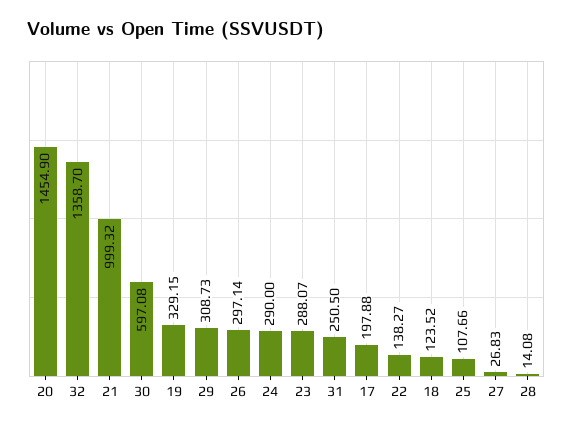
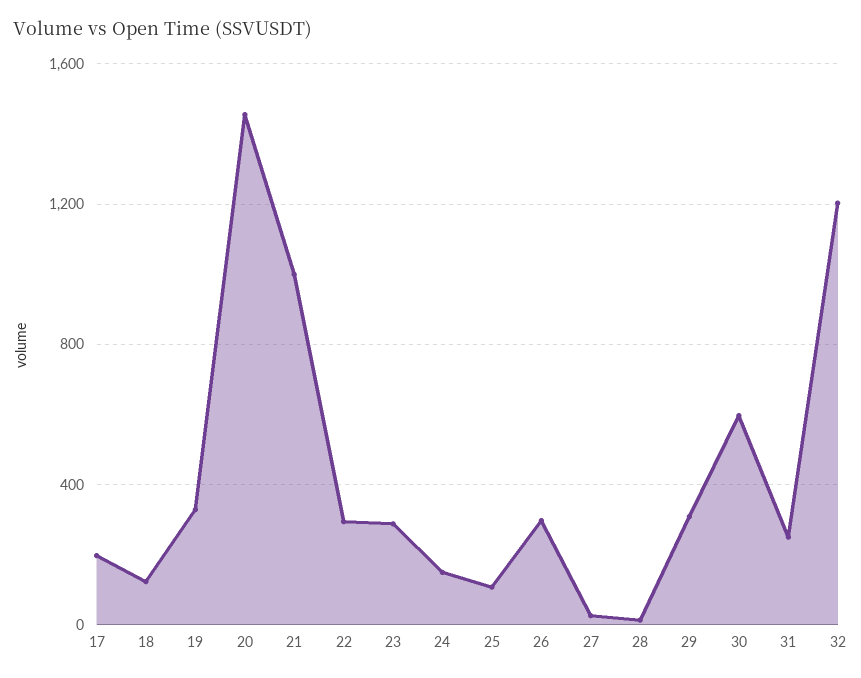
  {
    "20": 1454.9,
-   "32": 1358.7,
+   "32": 1200,
    "21": 999.32,
    "30": 597.08,
    "19": 329.15,
    "29": 308.73,
    "26": 297.14,
-   "24": 290,
+   "24": 150,
    "23": 288.07,
    "31": 250.5,
    "17": 197.88,
-   "22": 138.27,
+   "22": 300,
    "18": 123.52,
    "25": 107.66,
    "27": 26.83,
    "28": 14.08
  }

